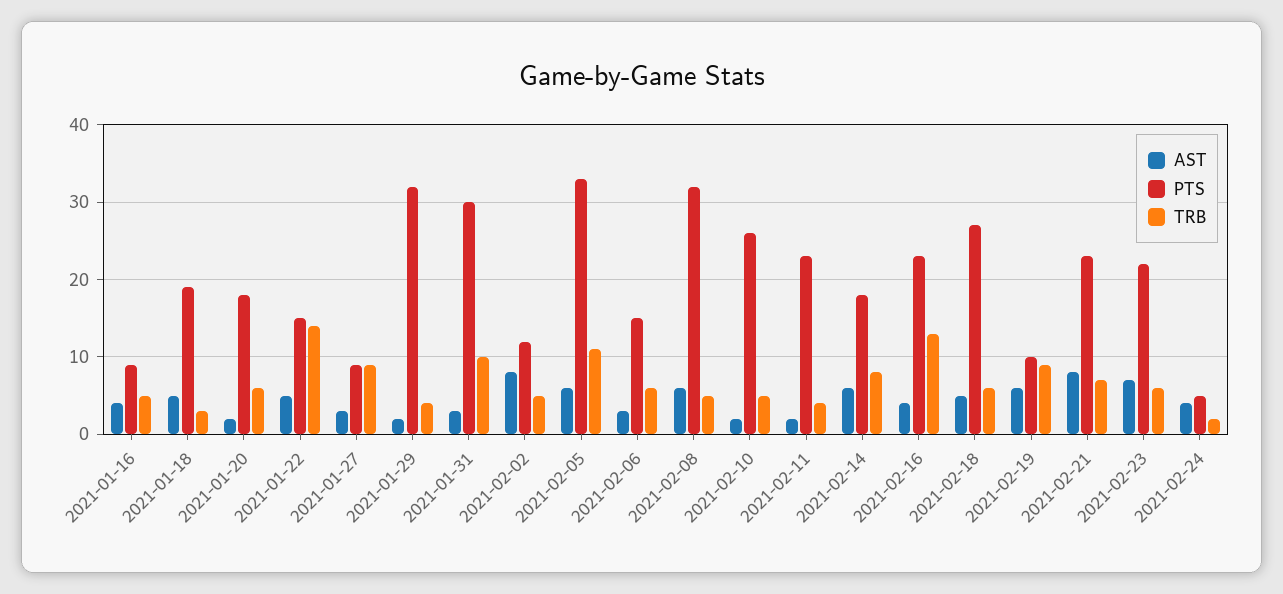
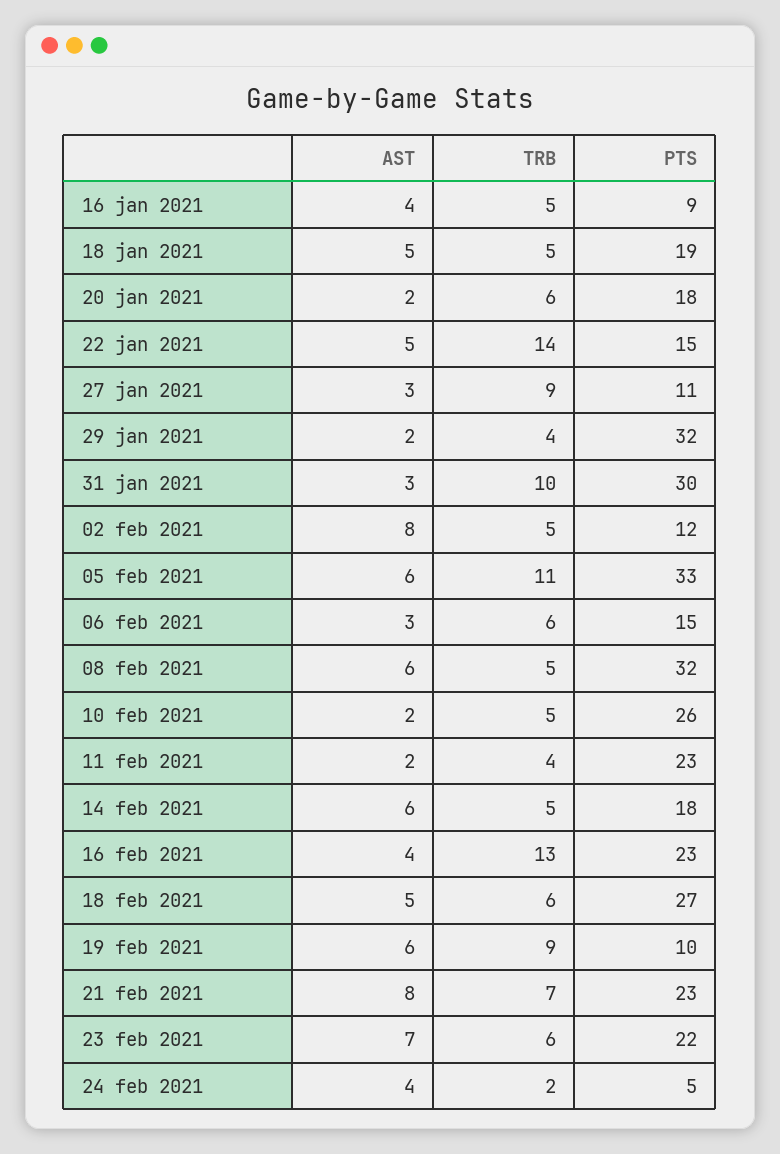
  {
    "AST": {
      "2021-01-16": 4,
      "2021-01-18": 5,
      "2021-01-20": 2,
      "2021-01-22": 5,
      "2021-01-27": 3,
      "2021-01-29": 2,
      "2021-01-31": 3,
      "2021-02-02": 8,
      "2021-02-05": 6,
      "2021-02-06": 3,
      "2021-02-08": 6,
      "2021-02-10": 2,
      "2021-02-11": 2,
      "2021-02-14": 6,
      "2021-02-16": 4,
      "2021-02-18": 5,
      "2021-02-19": 6,
      "2021-02-21": 8,
      "2021-02-23": 7,
      "2021-02-24": 4
    },
    "PTS": {
      "2021-01-16": 9,
      "2021-01-18": 19,
      "2021-01-20": 18,
      "2021-01-22": 15,
-     "2021-01-27": 9,
+     "2021-01-27": 11,
      "2021-01-29": 32,
      "2021-01-31": 30,
      "2021-02-02": 12,
      "2021-02-05": 33,
      "2021-02-06": 15,
      "2021-02-08": 32,
      "2021-02-10": 26,
      "2021-02-11": 23,
      "2021-02-14": 18,
      "2021-02-16": 23,
      "2021-02-18": 27,
      "2021-02-19": 10,
      "2021-02-21": 23,
      "2021-02-23": 22,
      "2021-02-24": 5
    },
    "TRB": {
      "2021-01-16": 5,
-     "2021-01-18": 3,
+     "2021-01-18": 5,
      "2021-01-20": 6,
      "2021-01-22": 14,
      "2021-01-27": 9,
      "2021-01-29": 4,
      "2021-01-31": 10,
      "2021-02-02": 5,
      "2021-02-05": 11,
      "2021-02-06": 6,
      "2021-02-08": 5,
      "2021-02-10": 5,
      "2021-02-11": 4,
-     "2021-02-14": 8,
+     "2021-02-14": 5,
      "2021-02-16": 13,
      "2021-02-18": 6,
      "2021-02-19": 9,
      "2021-02-21": 7,
      "2021-02-23": 6,
      "2021-02-24": 2
    }
  }

